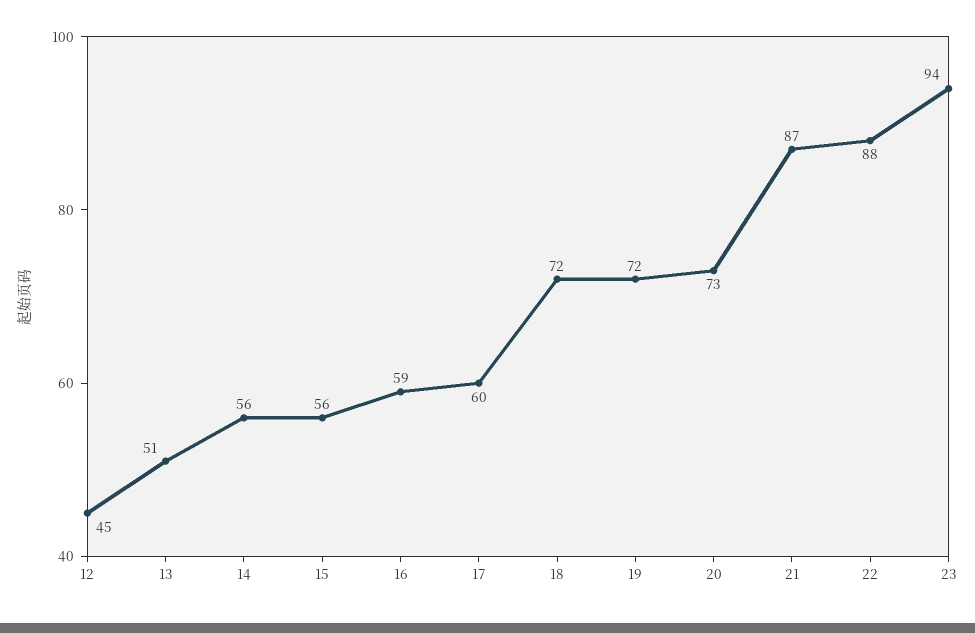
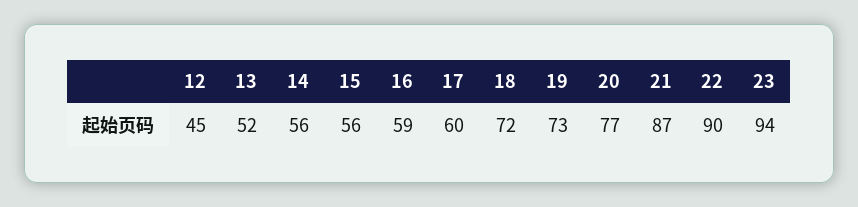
  {
    "12": 45,
-   "13": 51,
+   "13": 52,
    "14": 56,
    "15": 56,
    "16": 59,
    "17": 60,
    "18": 72,
-   "19": 72,
+   "19": 73,
-   "20": 73,
+   "20": 77,
    "21": 87,
-   "22": 88,
+   "22": 90,
    "23": 94
  }

